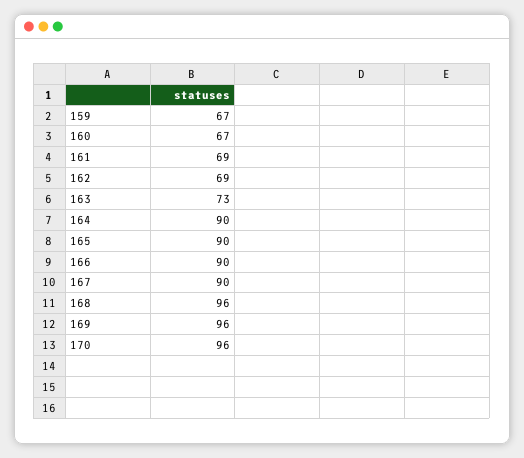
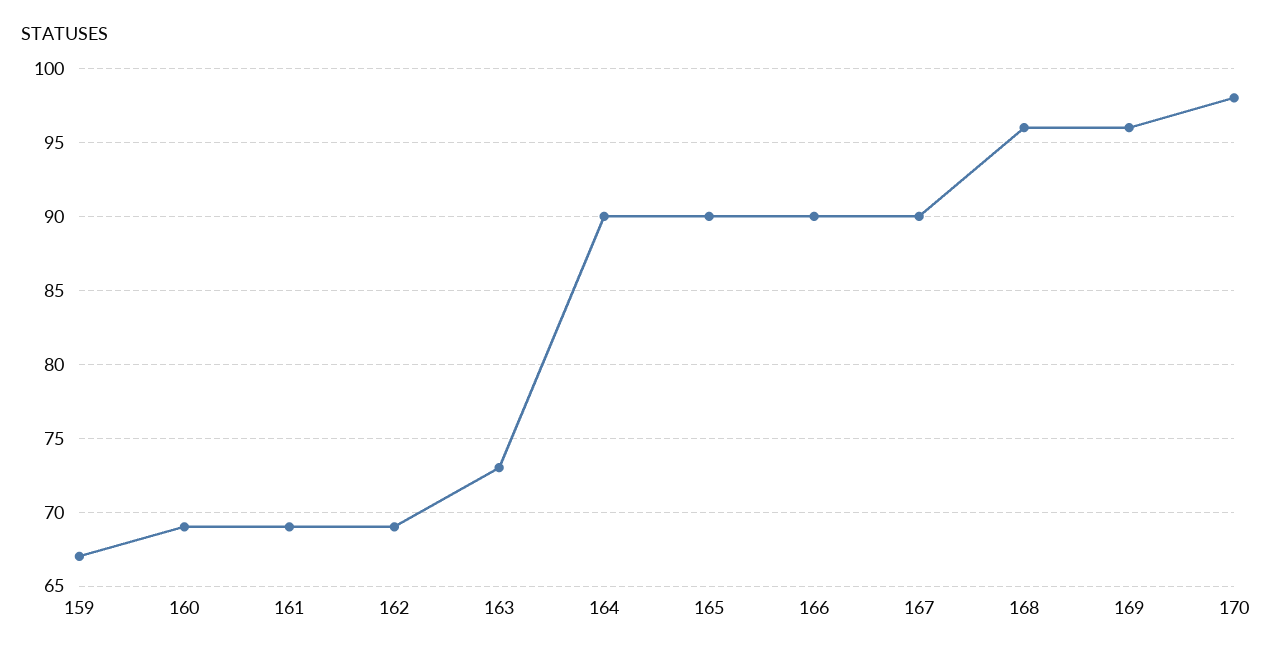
  {
    "159": 67,
-   "160": 67,
+   "160": 69,
    "161": 69,
    "162": 69,
    "163": 73,
    "164": 90,
    "165": 90,
    "166": 90,
    "167": 90,
    "168": 96,
    "169": 96,
-   "170": 96
+   "170": 98
  }

